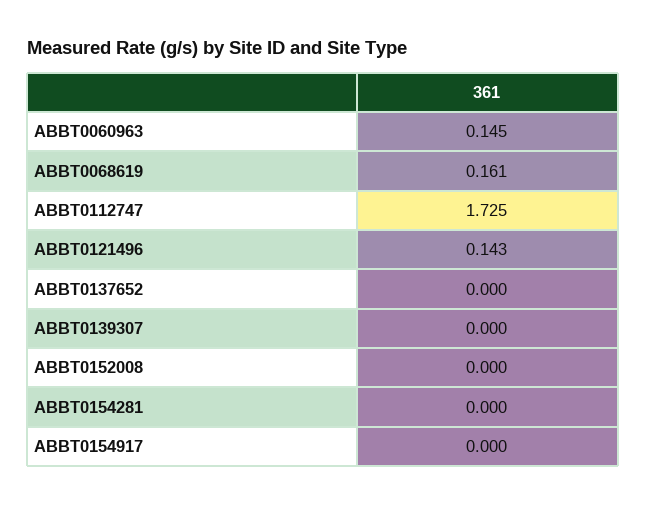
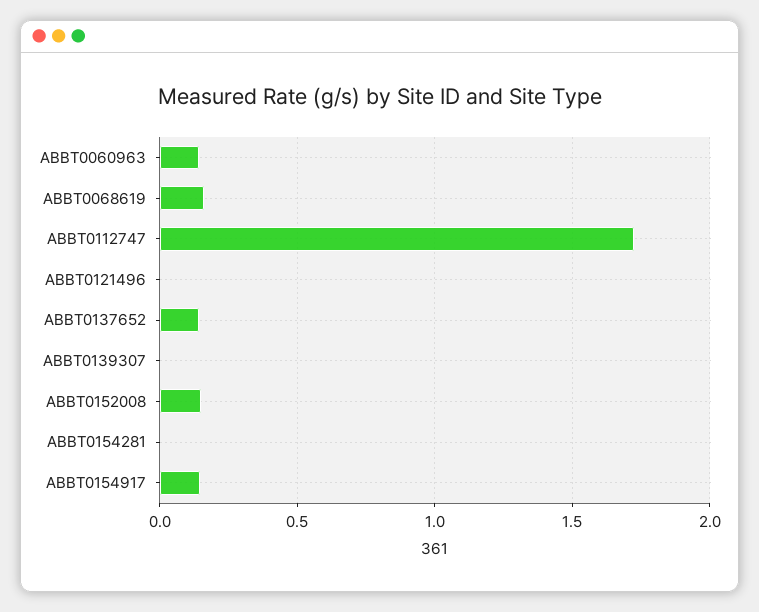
  {
    "ABBT0060963": 0.145,
    "ABBT0068619": 0.161,
    "ABBT0112747": 1.725,
-   "ABBT0121496": 0.143,
+   "ABBT0121496": 0,
-   "ABBT0137652": 0,
+   "ABBT0137652": 0.15,
    "ABBT0139307": 0,
-   "ABBT0152008": 0,
+   "ABBT0152008": 0.15,
    "ABBT0154281": 0,
-   "ABBT0154917": 0
+   "ABBT0154917": 0.15
  }

